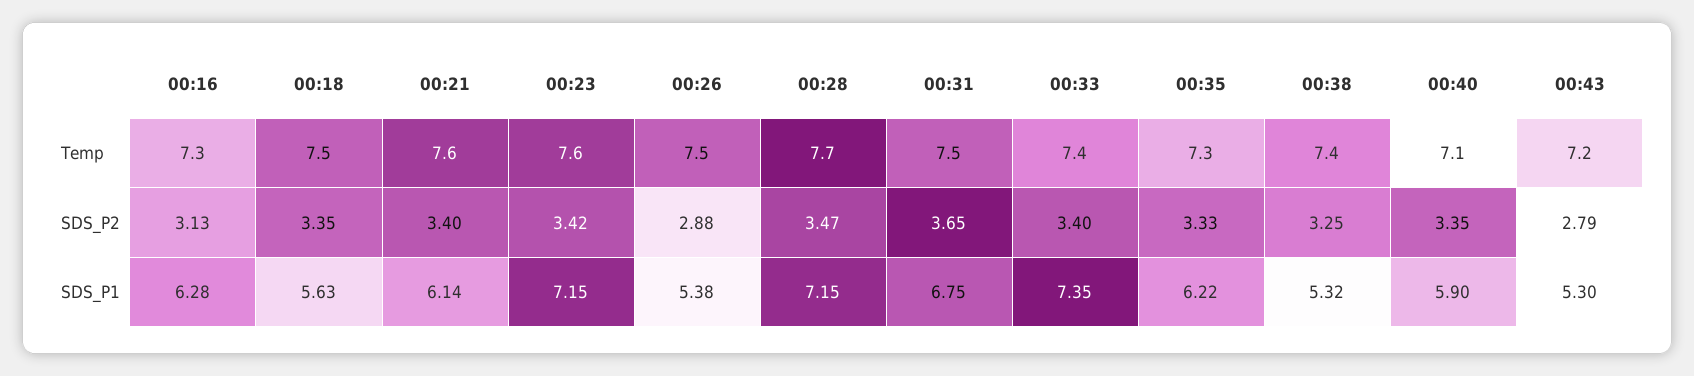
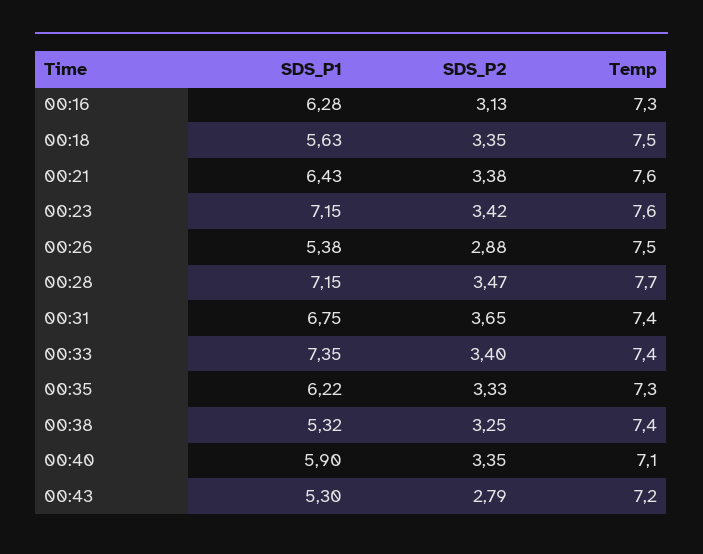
  {
    "00:16": {
      "Temp": 7.3,
      "SDS_P2": 3.13,
      "SDS_P1": 6.28
    },
    "00:18": {
      "Temp": 7.5,
      "SDS_P2": 3.35,
      "SDS_P1": 5.63
    },
    "00:21": {
      "Temp": 7.6,
-     "SDS_P2": 3.4,
+     "SDS_P2": 3.38,
-     "SDS_P1": 6.14
+     "SDS_P1": 6.43
    },
    "00:23": {
      "Temp": 7.6,
      "SDS_P2": 3.42,
      "SDS_P1": 7.15
    },
    "00:26": {
      "Temp": 7.5,
      "SDS_P2": 2.88,
      "SDS_P1": 5.38
    },
    "00:28": {
      "Temp": 7.7,
      "SDS_P2": 3.47,
      "SDS_P1": 7.15
    },
    "00:31": {
-     "Temp": 7.5,
+     "Temp": 7.4,
      "SDS_P2": 3.65,
      "SDS_P1": 6.75
    },
    "00:33": {
      "Temp": 7.4,
      "SDS_P2": 3.4,
      "SDS_P1": 7.35
    },
    "00:35": {
      "Temp": 7.3,
      "SDS_P2": 3.33,
      "SDS_P1": 6.22
    },
    "00:38": {
      "Temp": 7.4,
      "SDS_P2": 3.25,
      "SDS_P1": 5.32
    },
    "00:40": {
      "Temp": 7.1,
      "SDS_P2": 3.35,
      "SDS_P1": 5.9
    },
    "00:43": {
      "Temp": 7.2,
      "SDS_P2": 2.79,
      "SDS_P1": 5.3
    }
  }

